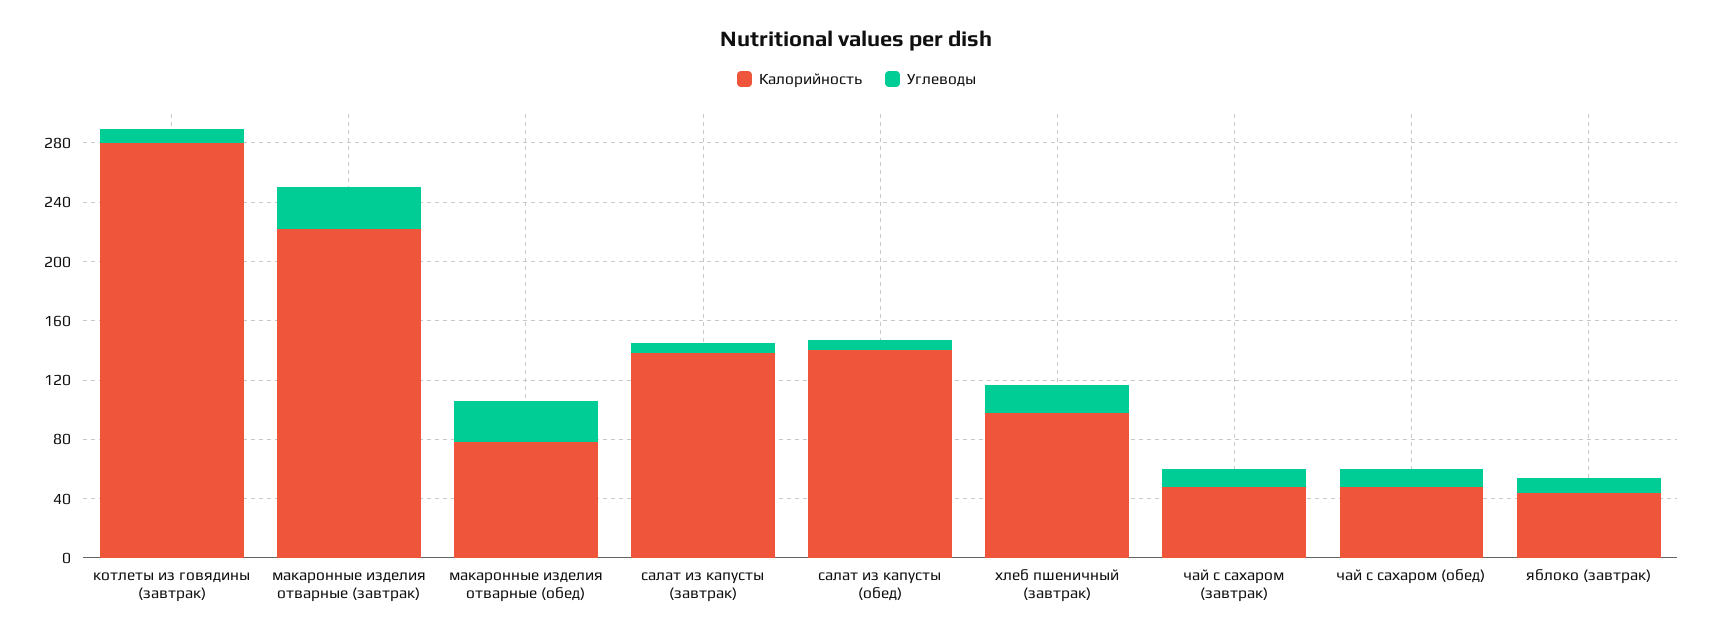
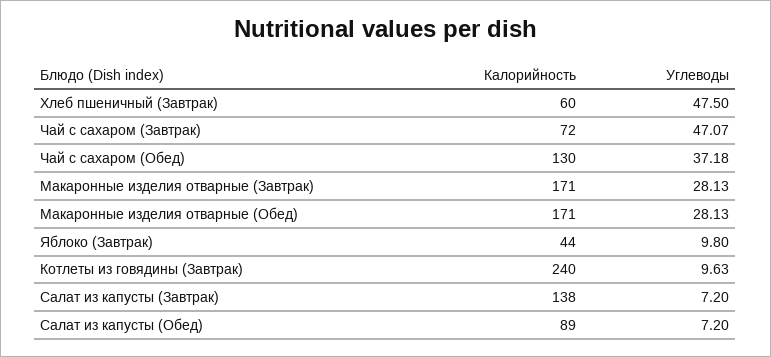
  {
    "Калорийность": {
-     "котлеты из говядины (завтрак)": 280,
+     "котлеты из говядины (завтрак)": 240,
-     "макаронные изделия отварные (завтрак)": 220,
+     "макаронные изделия отварные (завтрак)": 171,
-     "макаронные изделия отварные (обед)": 80,
+     "макаронные изделия отварные (обед)": 171,
      "салат из капусты (завтрак)": 138,
-     "салат из капусты (обед)": 140,
+     "салат из капусты (обед)": 89,
-     "хлеб пшеничный (завтрак)": 100,
+     "хлеб пшеничный (завтрак)": 60,
-     "чай с сахаром (завтрак)": 50,
+     "чай с сахаром (завтрак)": 72,
-     "чай с сахаром (обед)": 50,
+     "чай с сахаром (обед)": 130,
      "яблоко (завтрак)": 44
    },
    "Углеводы": {
      "котлеты из говядины (завтрак)": 9.63,
      "макаронные изделия отварные (завтрак)": 28.13,
      "макаронные изделия отварные (обед)": 28.13,
      "салат из капусты (завтрак)": 7.2,
      "салат из капусты (обед)": 7.2,
-     "хлеб пшеничный (завтрак)": 20,
+     "хлеб пшеничный (завтрак)": 47.5,
-     "чай с сахаром (завтрак)": 10,
+     "чай с сахаром (завтрак)": 47.07,
-     "чай с сахаром (обед)": 10,
+     "чай с сахаром (обед)": 37.18,
      "яблоко (завтрак)": 9.8
    }
  }

